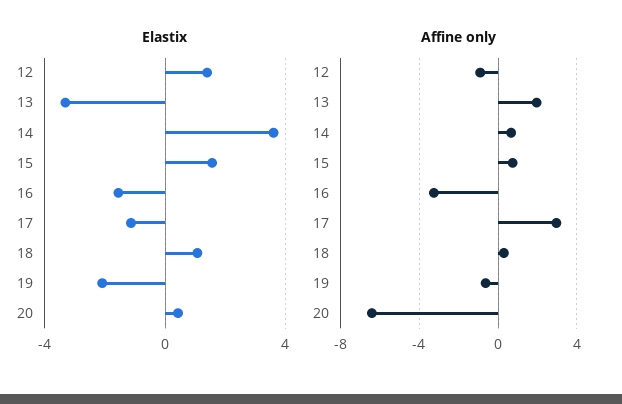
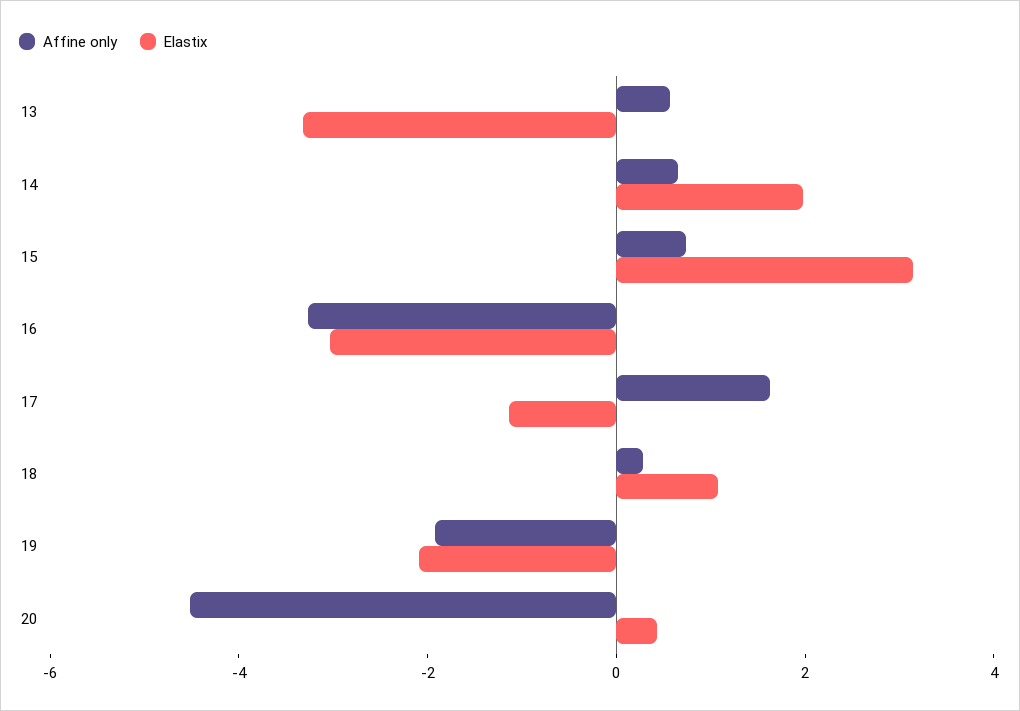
  {
    "Elastix": {
-     "12": 1.5,
      "13": -3.5,
-     "14": 3.5,
+     "14": 2,
-     "15": 1.5,
+     "15": 3,
-     "16": -1.5,
+     "16": -3,
      "17": -1,
      "18": 1,
      "19": -2,
      "20": 0.5
    },
    "Affine only": {
-     "12": -1,
-     "13": 2,
+     "13": 0.5,
      "14": 0.5,
      "15": 0.5,
      "16": -3.5,
-     "17": 3,
+     "17": 1.5,
      "18": 0.5,
-     "19": -0.5,
+     "19": -2,
-     "20": -6.5
+     "20": -4.5
    }
  }

